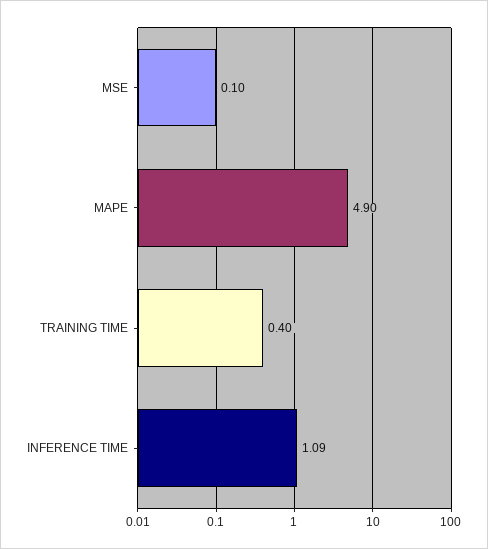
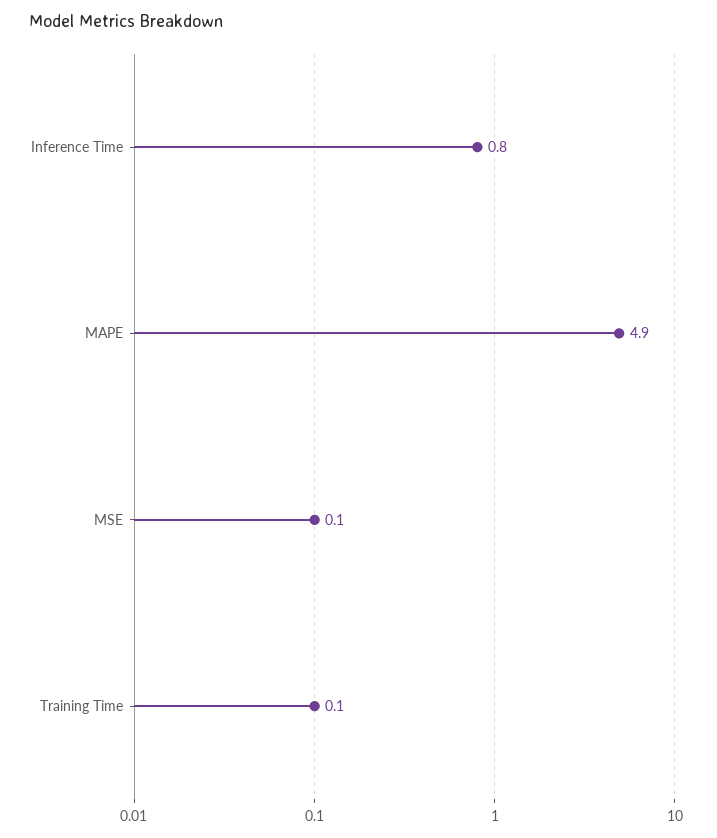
  {
    "MSE": 0.1,
    "MAPE": 4.9,
-   "TRAINING TIME": 0.4,
+   "TRAINING TIME": 0.1,
-   "INFERENCE TIME": 1.09
+   "INFERENCE TIME": 0.8
  }

